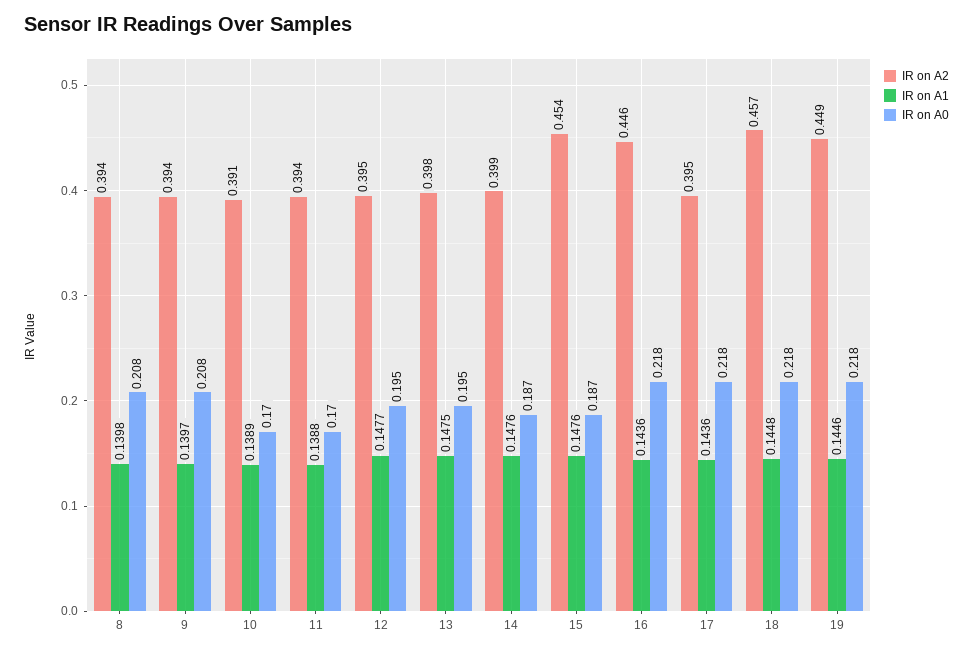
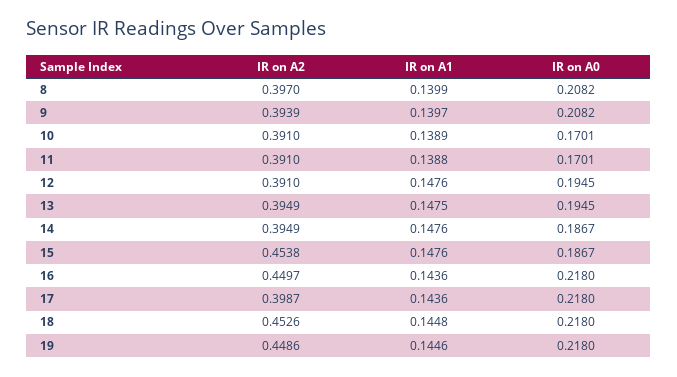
  {
    "IR on A2": {
-     "8": 0.394,
+     "8": 0.397,
      "9": 0.3939,
      "10": 0.391,
-     "11": 0.394,
+     "11": 0.391,
-     "12": 0.395,
+     "12": 0.391,
-     "13": 0.398,
+     "13": 0.3949,
-     "14": 0.399,
+     "14": 0.3949,
      "15": 0.4538,
-     "16": 0.446,
+     "16": 0.4497,
-     "17": 0.395,
+     "17": 0.3987,
-     "18": 0.457,
+     "18": 0.4526,
      "19": 0.4486
    },
    "IR on A1": {
-     "8": 0.1398,
+     "8": 0.1399,
      "9": 0.1397,
      "10": 0.1389,
      "11": 0.1388,
-     "12": 0.1477,
+     "12": 0.1476,
      "13": 0.1475,
      "14": 0.1476,
      "15": 0.1476,
      "16": 0.1436,
      "17": 0.1436,
      "18": 0.1448,
      "19": 0.1446
    },
    "IR on A0": {
      "8": 0.2082,
      "9": 0.2082,
      "10": 0.1701,
      "11": 0.1701,
      "12": 0.1945,
      "13": 0.1945,
      "14": 0.1867,
      "15": 0.1867,
      "16": 0.218,
      "17": 0.218,
      "18": 0.218,
      "19": 0.218
    }
  }

